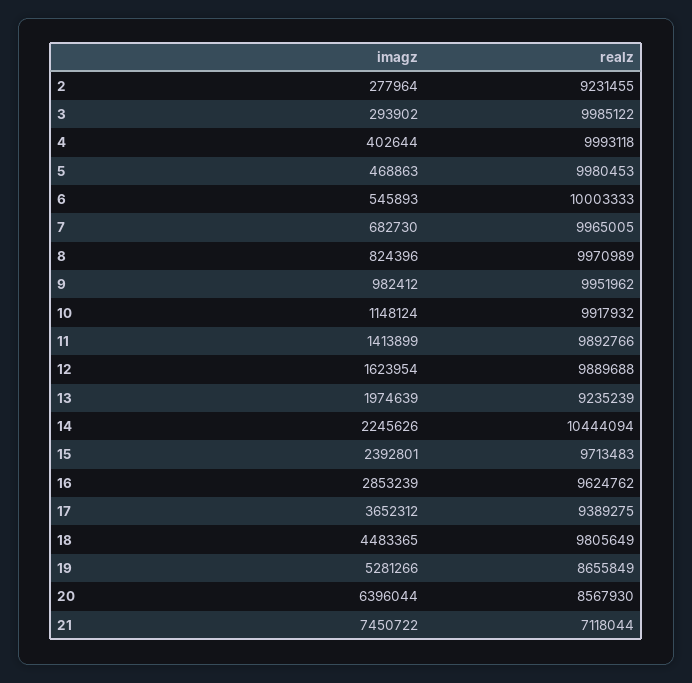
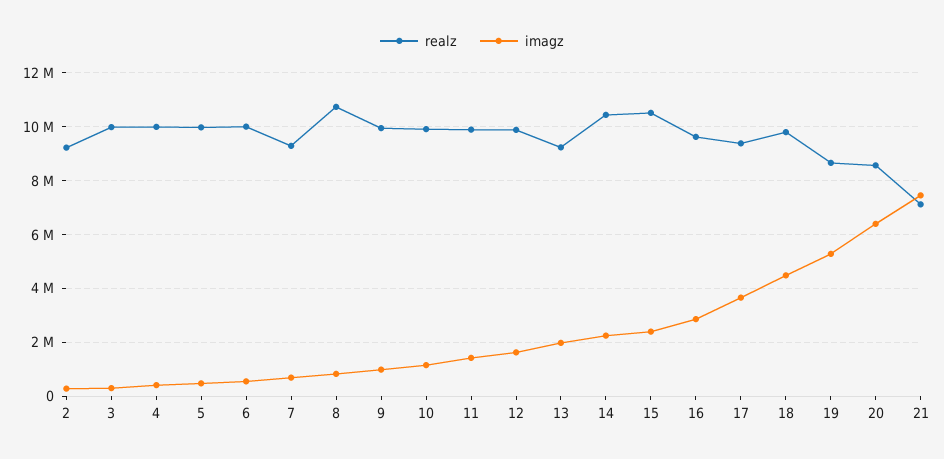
  {
    "imagz": {
      "2": 277964,
      "3": 293902,
      "4": 402644,
      "5": 468863,
      "6": 545893,
      "7": 682730,
      "8": 824396,
      "9": 982412,
      "10": 1148124,
      "11": 1413899,
      "12": 1623954,
      "13": 1974639,
      "14": 2245626,
      "15": 2392801,
      "16": 2853239,
      "17": 3652312,
      "18": 4483365,
      "19": 5281266,
      "20": 6396044,
      "21": 7450722
    },
    "realz": {
      "2": 9231455,
      "3": 9985122,
      "4": 9993118,
      "5": 9980453,
      "6": 10003333,
-     "7": 9965005,
+     "7": 9250000,
-     "8": 9970989,
+     "8": 10750000,
      "9": 9951962,
      "10": 9917932,
      "11": 9892766,
      "12": 9889688,
      "13": 9235239,
      "14": 10444094,
-     "15": 9713483,
+     "15": 10500000,
      "16": 9624762,
      "17": 9389275,
      "18": 9805649,
      "19": 8655849,
      "20": 8567930,
      "21": 7118044
    }
  }

